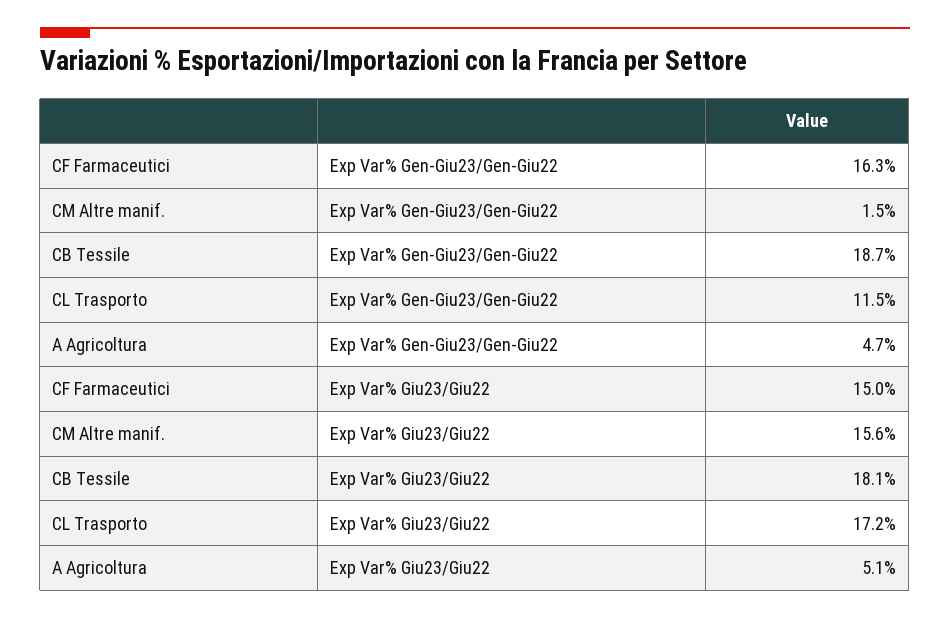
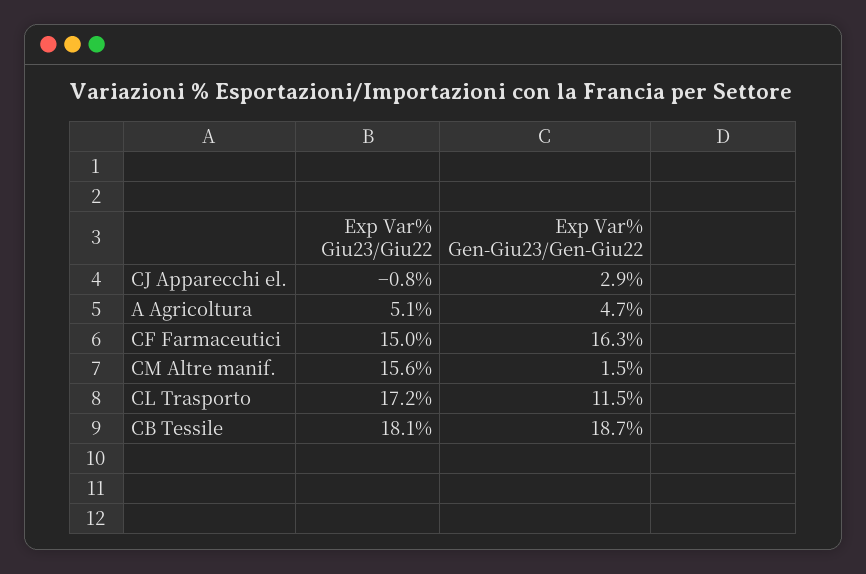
  {
    "CF Farmaceutici": {
      "Exp Var% Gen-Giu23/Gen-Giu22": 16.3,
      "Exp Var% Giu23/Giu22": 15
    },
    "CM Altre manif.": {
      "Exp Var% Gen-Giu23/Gen-Giu22": 1.5,
      "Exp Var% Giu23/Giu22": 15.6
    },
    "CB Tessile": {
      "Exp Var% Gen-Giu23/Gen-Giu22": 18.7,
      "Exp Var% Giu23/Giu22": 18.1
    },
    "CL Trasporto": {
      "Exp Var% Gen-Giu23/Gen-Giu22": 11.5,
      "Exp Var% Giu23/Giu22": 17.2
    },
    "A Agricoltura": {
      "Exp Var% Gen-Giu23/Gen-Giu22": 4.7,
      "Exp Var% Giu23/Giu22": 5.1
-   }
+   },
+   "CJ Apparecchi el.": {
+     "Exp Var% Giu23/Giu22": -0.8,
+     "Exp Var% Gen-Giu23/Gen-Giu22": 2.9
+   }
  }

